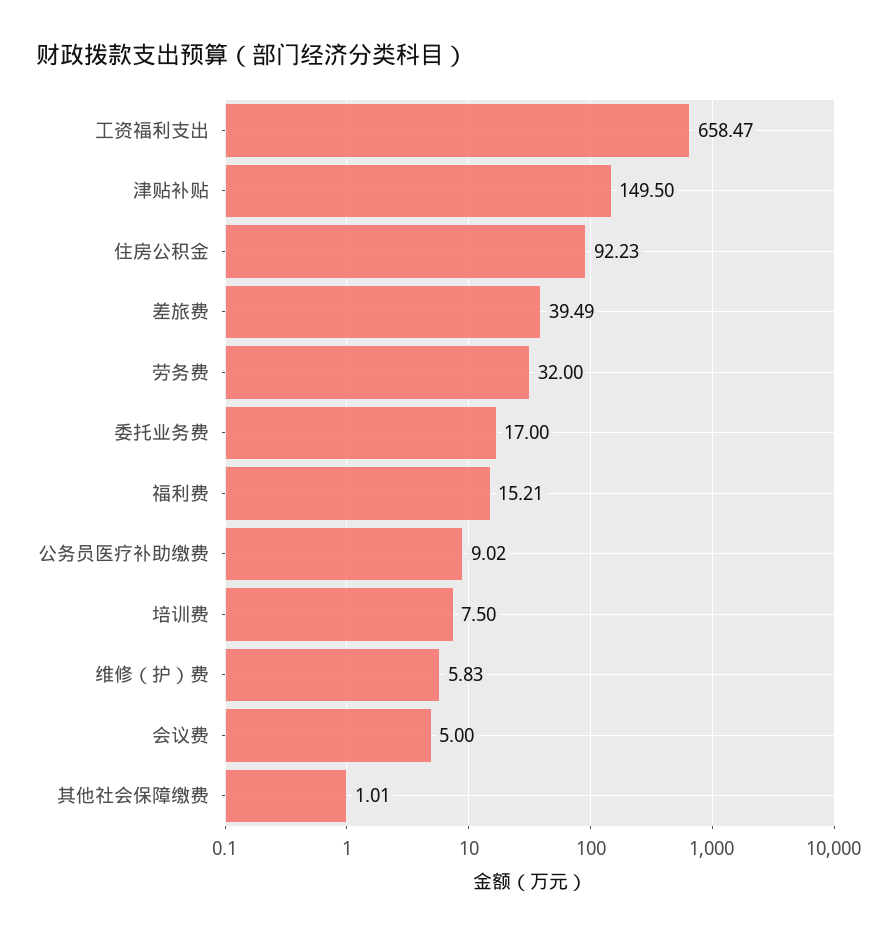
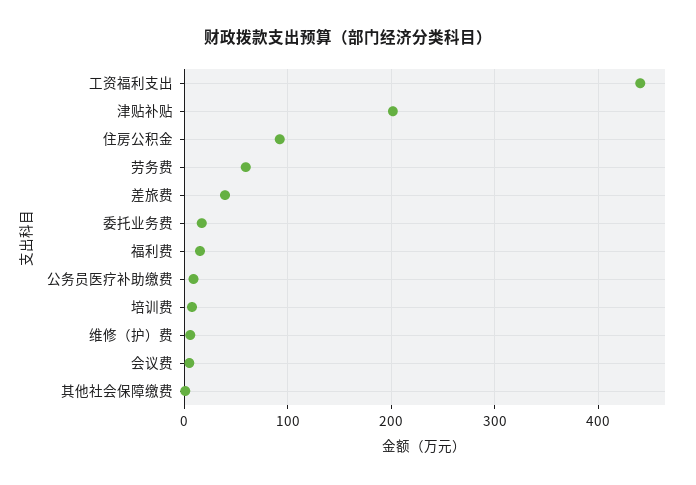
  {
-   "工资福利支出": 658.47,
+   "工资福利支出": 440,
-   "津贴补贴": 149.5,
+   "津贴补贴": 200,
    "住房公积金": 92.23,
    "差旅费": 39.49,
-   "劳务费": 32,
+   "劳务费": 60,
    "委托业务费": 17,
    "福利费": 15.21,
    "公务员医疗补助缴费": 9.02,
    "培训费": 7.5,
    "维修（护）费": 5.83,
    "会议费": 5,
    "其他社会保障缴费": 1.01
  }

